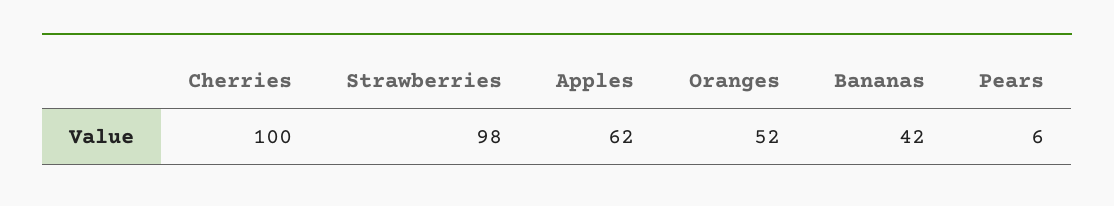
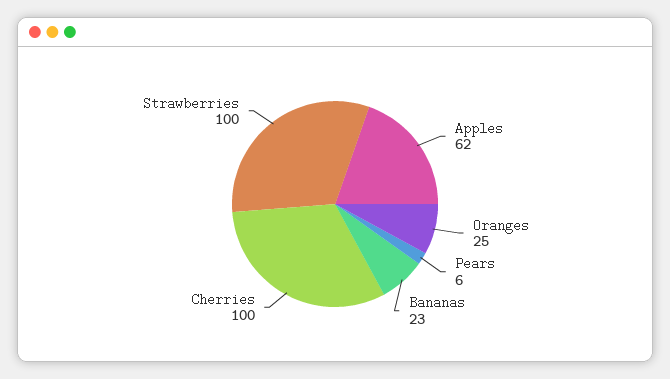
  {
    "Cherries": 100,
-   "Strawberries": 98,
+   "Strawberries": 100,
    "Apples": 62,
-   "Oranges": 52,
+   "Oranges": 25,
-   "Bananas": 42,
+   "Bananas": 23,
    "Pears": 6
  }

